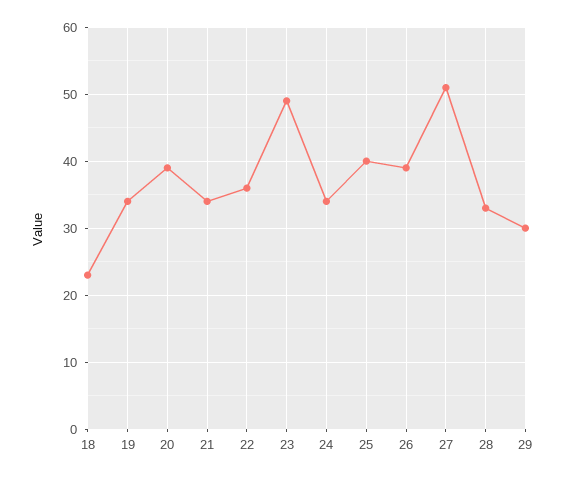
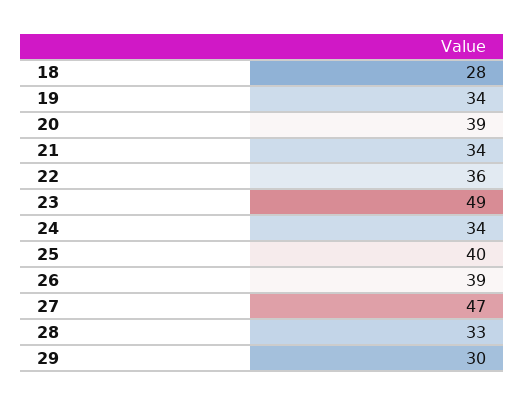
  {
-   "18": 23,
+   "18": 28,
    "19": 34,
    "20": 39,
    "21": 34,
    "22": 36,
    "23": 49,
    "24": 34,
    "25": 40,
    "26": 39,
-   "27": 51,
+   "27": 47,
    "28": 33,
    "29": 30
  }

